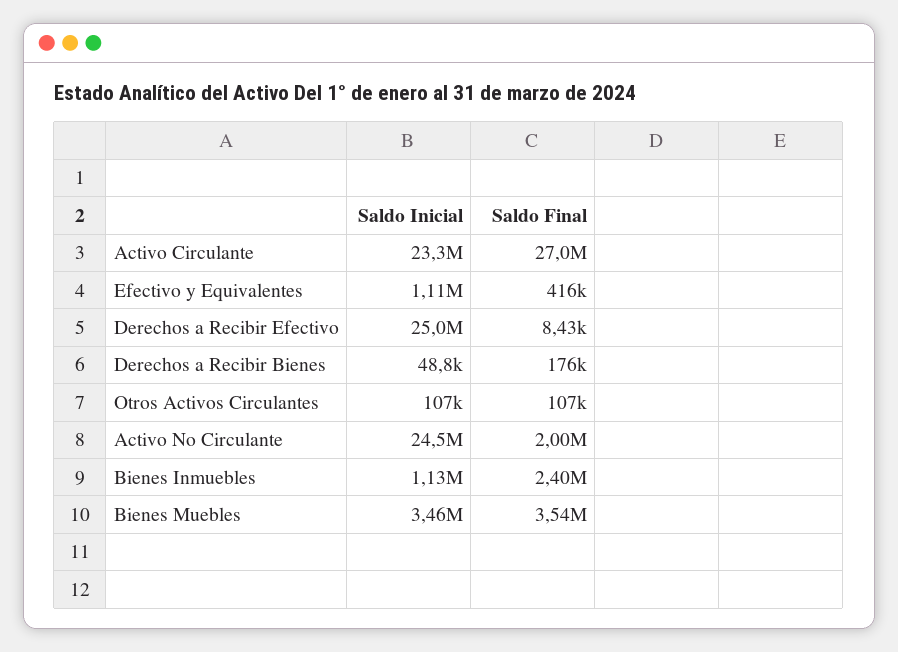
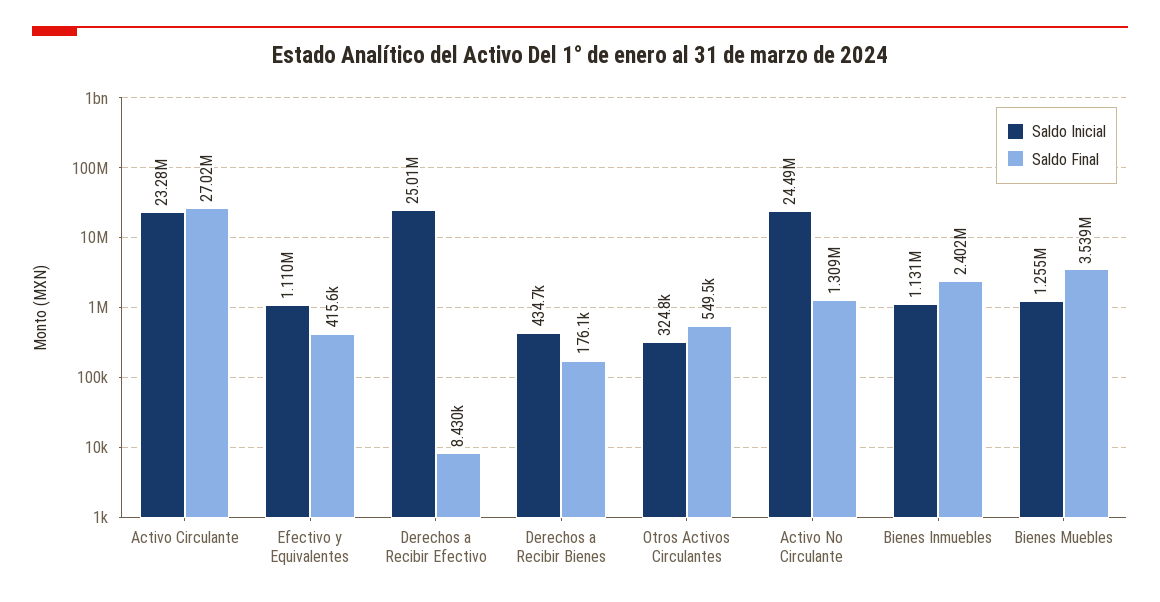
  {
    "Saldo Inicial": {
      "Activo Circulante": 23280000,
      "Efectivo y Equivalentes": 1110000,
      "Derechos a Recibir Efectivo": 25010000,
-     "Derechos a Recibir Bienes": 48800,
+     "Derechos a Recibir Bienes": 434700,
-     "Otros Activos Circulantes": 107000,
+     "Otros Activos Circulantes": 324800,
      "Activo No Circulante": 24490000,
      "Bienes Inmuebles": 1131000,
-     "Bienes Muebles": 3460000
+     "Bienes Muebles": 1255000
    },
    "Saldo Final": {
      "Activo Circulante": 27020000,
      "Efectivo y Equivalentes": 415600,
      "Derechos a Recibir Efectivo": 8430,
      "Derechos a Recibir Bienes": 176100,
-     "Otros Activos Circulantes": 107000,
+     "Otros Activos Circulantes": 549500,
-     "Activo No Circulante": 2000000,
+     "Activo No Circulante": 1309000,
      "Bienes Inmuebles": 2402000,
      "Bienes Muebles": 3539000
    }
  }

